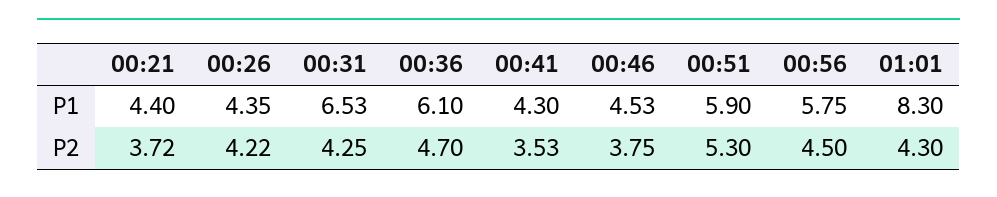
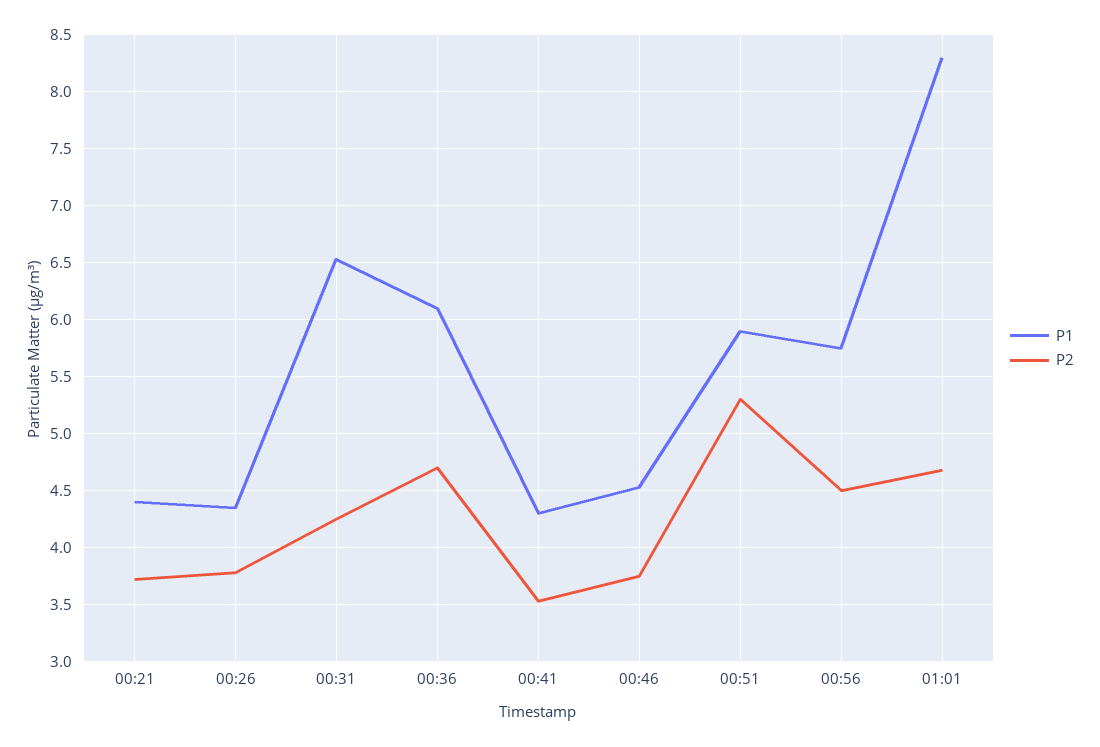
  {
    "P1": {
      "00:21": 4.4,
      "00:26": 4.35,
      "00:31": 6.53,
      "00:36": 6.1,
      "00:41": 4.3,
      "00:46": 4.53,
      "00:51": 5.9,
      "00:56": 5.75,
      "01:01": 8.3
    },
    "P2": {
      "00:21": 3.72,
-     "00:26": 4.22,
+     "00:26": 3.8,
      "00:31": 4.25,
      "00:36": 4.7,
      "00:41": 3.53,
      "00:46": 3.75,
      "00:51": 5.3,
      "00:56": 4.5,
-     "01:01": 4.3
+     "01:01": 4.7
    }
  }

